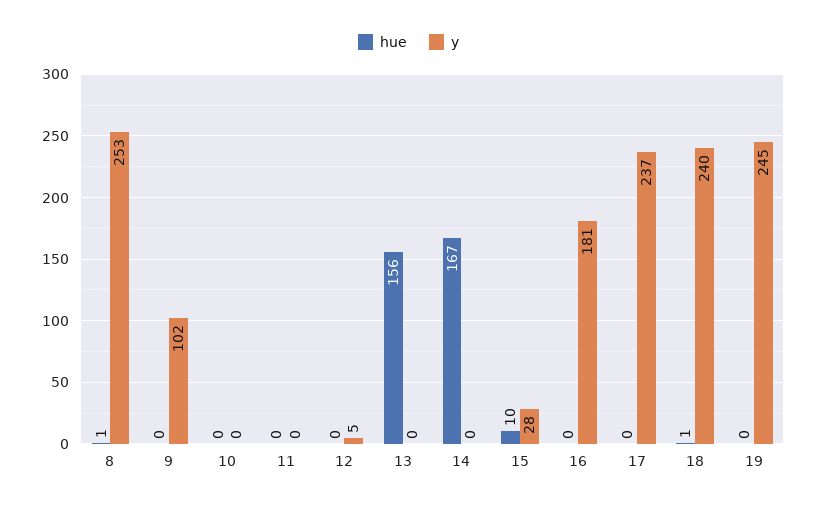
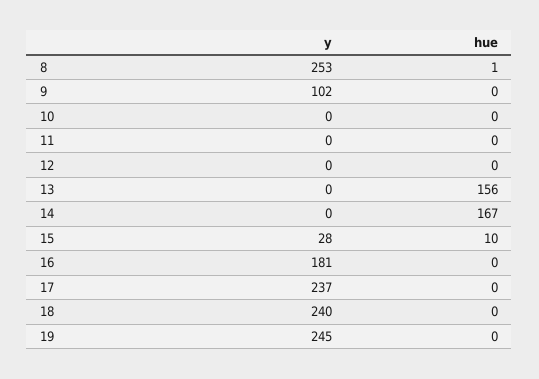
  {
    "hue": {
      "8": 1,
      "9": 0,
      "10": 0,
      "11": 0,
      "12": 0,
      "13": 156,
      "14": 167,
      "15": 10,
      "16": 0,
      "17": 0,
-     "18": 1,
+     "18": 0,
      "19": 0
    },
    "y": {
      "8": 253,
      "9": 102,
      "10": 0,
      "11": 0,
-     "12": 5,
+     "12": 0,
      "13": 0,
      "14": 0,
      "15": 28,
      "16": 181,
      "17": 237,
      "18": 240,
      "19": 245
    }
  }

